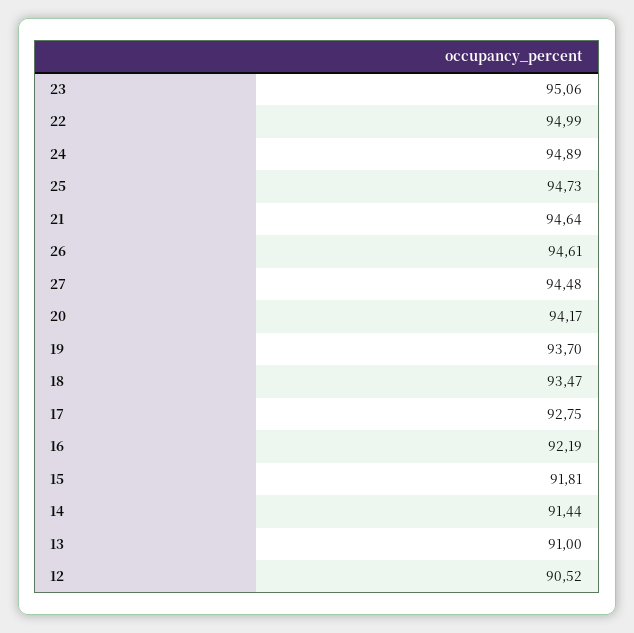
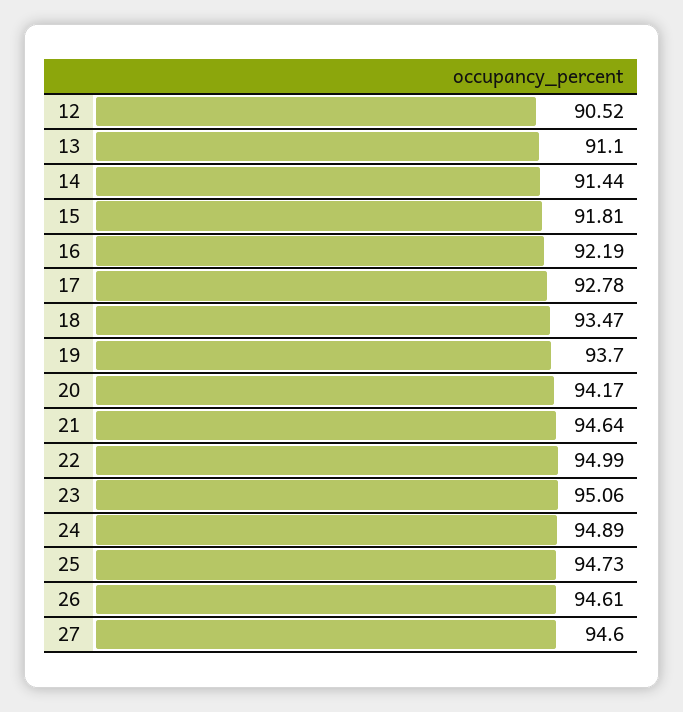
  {
    "23": 95.06,
    "22": 94.99,
    "24": 94.89,
    "25": 94.73,
    "21": 94.64,
    "26": 94.61,
-   "27": 94.48,
+   "27": 94.6,
    "20": 94.17,
    "19": 93.7,
    "18": 93.47,
-   "17": 92.75,
+   "17": 92.78,
    "16": 92.19,
    "15": 91.81,
    "14": 91.44,
-   "13": 91,
+   "13": 91.1,
    "12": 90.52
  }

